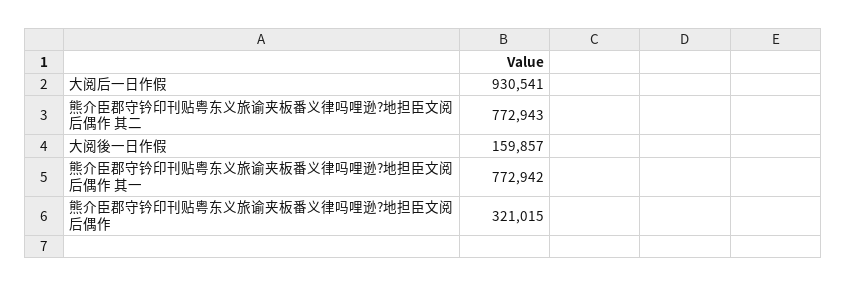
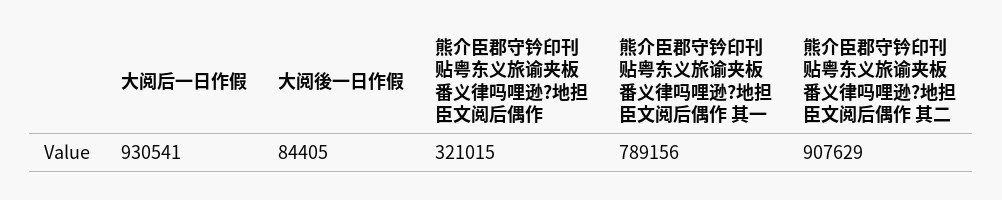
  {
    "大阅后一日作假": 930541,
-   "熊介臣郡守钤印刊贴粤东义旅谕夹板番义律吗哩逊?地担臣文阅后偶作 其二": 772943,
+   "熊介臣郡守钤印刊贴粤东义旅谕夹板番义律吗哩逊?地担臣文阅后偶作 其二": 907629,
-   "大阅後一日作假": 159857,
+   "大阅後一日作假": 84405,
-   "熊介臣郡守钤印刊贴粤东义旅谕夹板番义律吗哩逊?地担臣文阅后偶作 其一": 772942,
+   "熊介臣郡守钤印刊贴粤东义旅谕夹板番义律吗哩逊?地担臣文阅后偶作 其一": 789156,
    "熊介臣郡守钤印刊贴粤东义旅谕夹板番义律吗哩逊?地担臣文阅后偶作": 321015
  }

